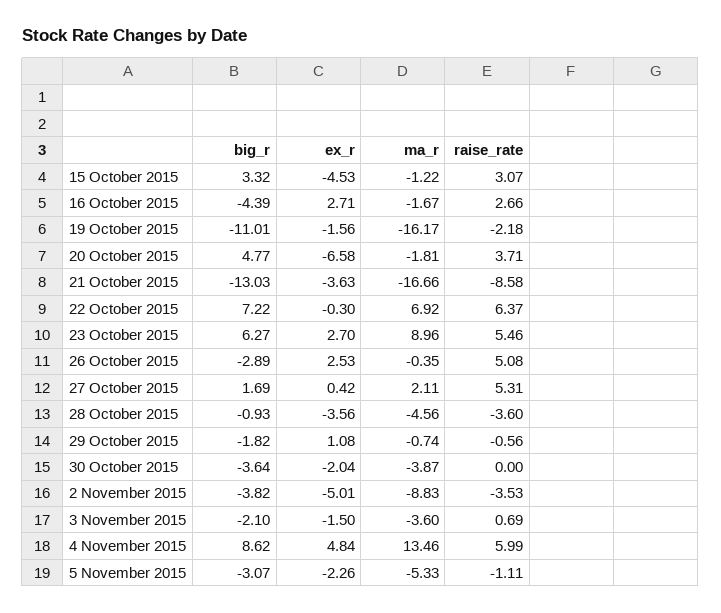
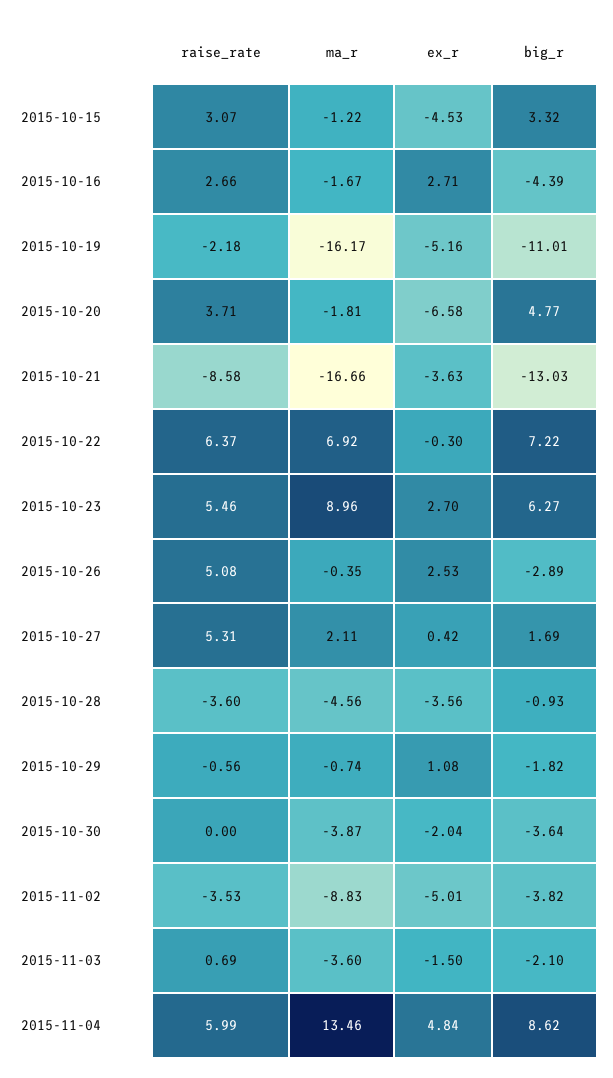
  {
    "big_r": {
      "15 October 2015": 3.32,
      "16 October 2015": -4.39,
      "19 October 2015": -11.01,
      "20 October 2015": 4.77,
      "21 October 2015": -13.03,
      "22 October 2015": 7.22,
      "23 October 2015": 6.27,
      "26 October 2015": -2.89,
      "27 October 2015": 1.69,
      "28 October 2015": -0.93,
      "29 October 2015": -1.82,
      "30 October 2015": -3.64,
      "2 November 2015": -3.82,
      "3 November 2015": -2.1,
-     "4 November 2015": 8.62,
+     "4 November 2015": 8.62
-     "5 November 2015": -3.07
    },
    "ex_r": {
      "15 October 2015": -4.53,
      "16 October 2015": 2.71,
-     "19 October 2015": -1.56,
+     "19 October 2015": -5.16,
      "20 October 2015": -6.58,
      "21 October 2015": -3.63,
      "22 October 2015": -0.3,
      "23 October 2015": 2.7,
      "26 October 2015": 2.53,
      "27 October 2015": 0.42,
      "28 October 2015": -3.56,
      "29 October 2015": 1.08,
      "30 October 2015": -2.04,
      "2 November 2015": -5.01,
      "3 November 2015": -1.5,
-     "4 November 2015": 4.84,
+     "4 November 2015": 4.84
-     "5 November 2015": -2.26
    },
    "ma_r": {
      "15 October 2015": -1.22,
      "16 October 2015": -1.67,
      "19 October 2015": -16.17,
      "20 October 2015": -1.81,
      "21 October 2015": -16.66,
      "22 October 2015": 6.92,
      "23 October 2015": 8.96,
      "26 October 2015": -0.35,
      "27 October 2015": 2.11,
      "28 October 2015": -4.56,
      "29 October 2015": -0.74,
      "30 October 2015": -3.87,
      "2 November 2015": -8.83,
      "3 November 2015": -3.6,
-     "4 November 2015": 13.46,
+     "4 November 2015": 13.46
-     "5 November 2015": -5.33
    },
    "raise_rate": {
      "15 October 2015": 3.07,
      "16 October 2015": 2.66,
      "19 October 2015": -2.18,
      "20 October 2015": 3.71,
      "21 October 2015": -8.58,
      "22 October 2015": 6.37,
      "23 October 2015": 5.46,
      "26 October 2015": 5.08,
      "27 October 2015": 5.31,
      "28 October 2015": -3.6,
      "29 October 2015": -0.56,
      "30 October 2015": 0,
      "2 November 2015": -3.53,
      "3 November 2015": 0.69,
-     "4 November 2015": 5.99,
+     "4 November 2015": 5.99
-     "5 November 2015": -1.11
    }
  }

